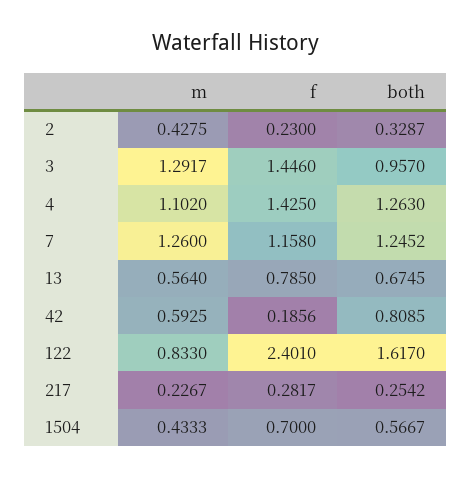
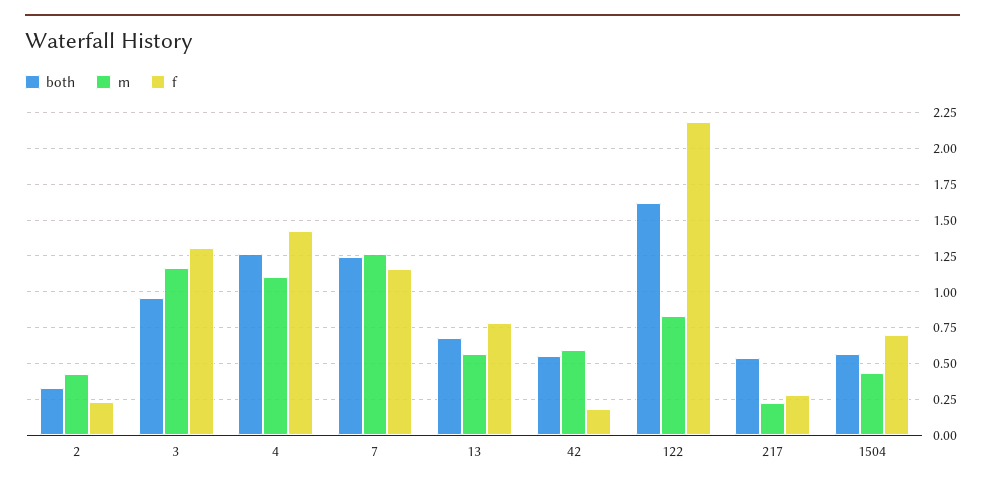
  {
    "m": {
      "2": 0.4275,
-     "3": 1.2917,
+     "3": 1.15,
      "4": 1.102,
      "7": 1.26,
      "13": 0.564,
      "42": 0.5925,
      "122": 0.833,
      "217": 0.2267,
      "1504": 0.4333
    },
    "f": {
      "2": 0.23,
-     "3": 1.446,
+     "3": 1.3,
      "4": 1.425,
      "7": 1.158,
      "13": 0.785,
      "42": 0.1856,
-     "122": 2.401,
+     "122": 2.2,
      "217": 0.2817,
      "1504": 0.7
    },
    "both": {
      "2": 0.3287,
      "3": 0.957,
      "4": 1.263,
      "7": 1.2452,
      "13": 0.6745,
-     "42": 0.8085,
+     "42": 0.55,
      "122": 1.617,
-     "217": 0.2542,
+     "217": 0.55,
      "1504": 0.5667
    }
  }

